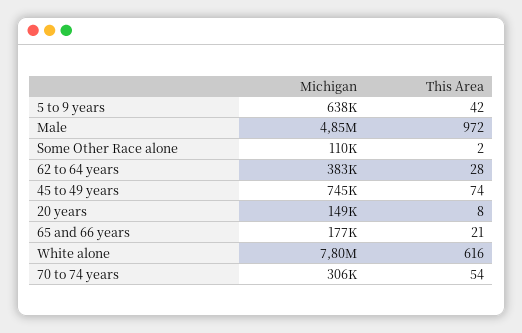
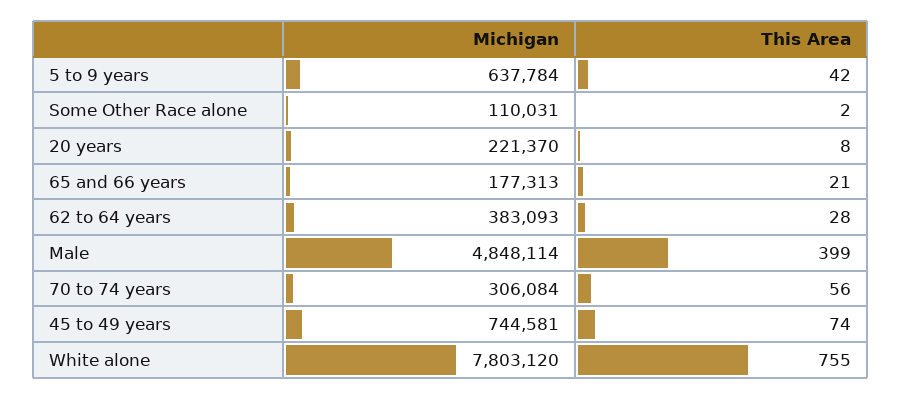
  {
    "Michigan": {
      "5 to 9 years": 637784,
      "Male": 4848114,
      "Some Other Race alone": 110031,
      "62 to 64 years": 383093,
      "45 to 49 years": 744581,
-     "20 years": 149000,
+     "20 years": 221370,
      "65 and 66 years": 177313,
      "White alone": 7803120,
      "70 to 74 years": 306084
    },
    "This Area": {
      "5 to 9 years": 42,
-     "Male": 972,
+     "Male": 399,
      "Some Other Race alone": 2,
      "62 to 64 years": 28,
      "45 to 49 years": 74,
      "20 years": 8,
      "65 and 66 years": 21,
-     "White alone": 616,
+     "White alone": 755,
-     "70 to 74 years": 54
+     "70 to 74 years": 56
    }
  }

